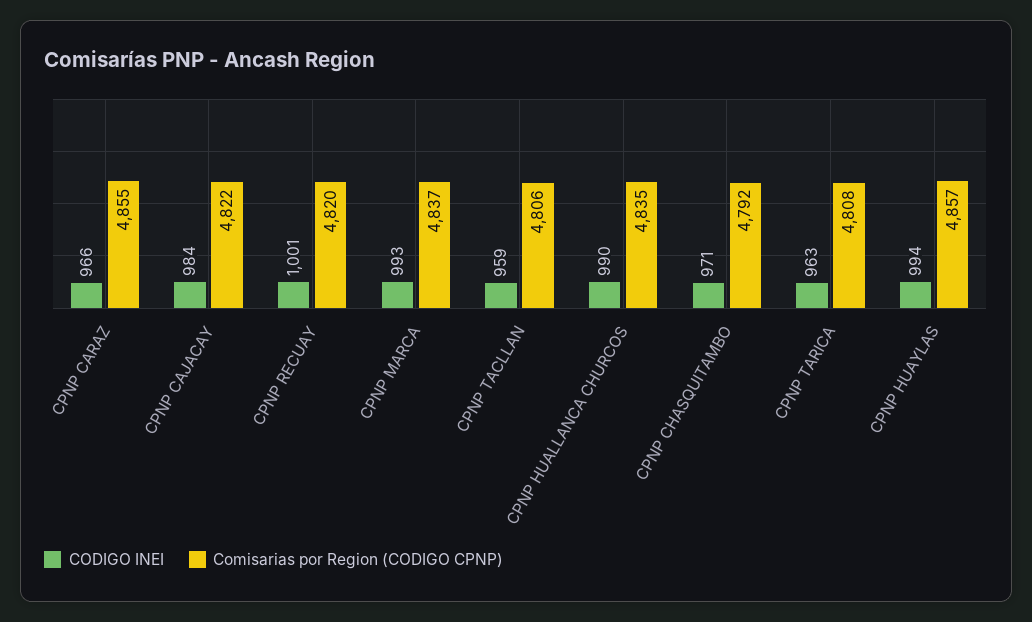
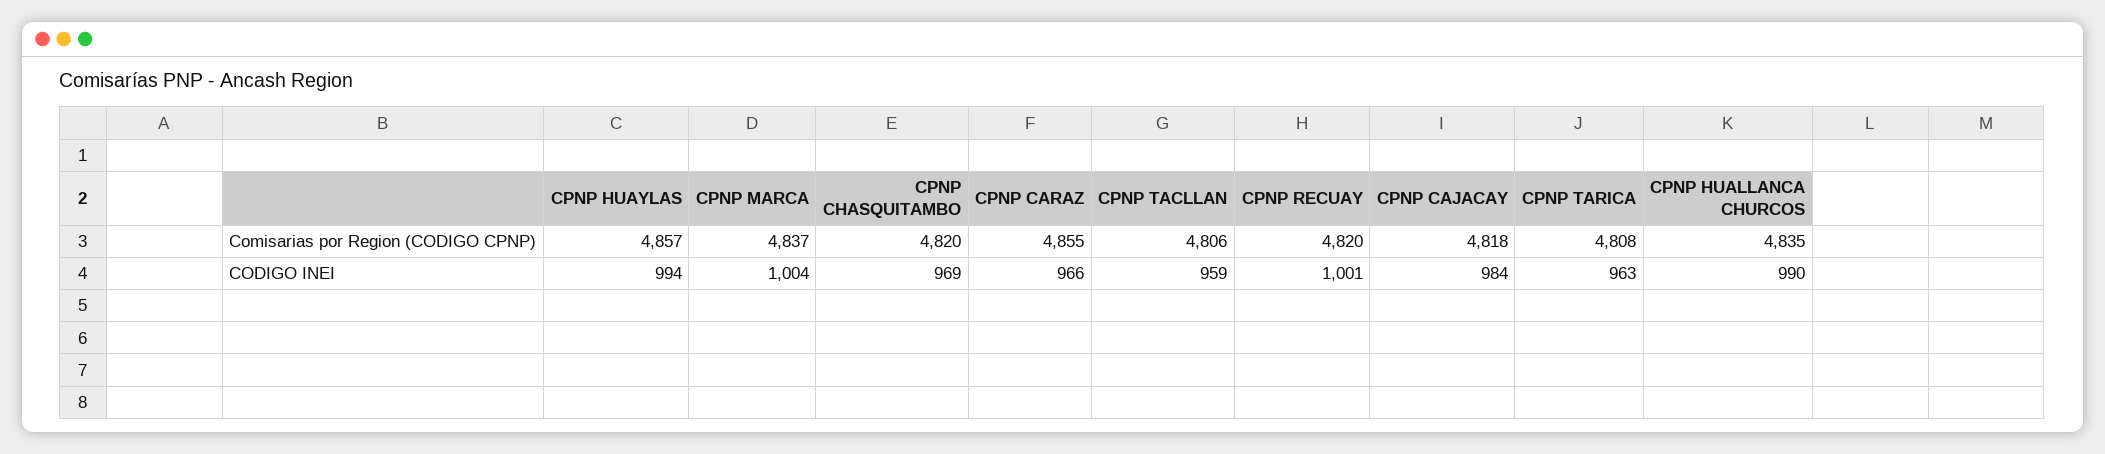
  {
    "CODIGO INEI": {
      "CPNP CARAZ": 966,
      "CPNP CAJACAY": 984,
      "CPNP RECUAY": 1001,
-     "CPNP MARCA": 993,
+     "CPNP MARCA": 1004,
      "CPNP TACLLAN": 959,
      "CPNP HUALLANCA CHURCOS": 990,
-     "CPNP CHASQUITAMBO": 971,
+     "CPNP CHASQUITAMBO": 969,
      "CPNP TARICA": 963,
      "CPNP HUAYLAS": 994
    },
    "Comisarias por Region (CODIGO CPNP)": {
      "CPNP CARAZ": 4855,
-     "CPNP CAJACAY": 4822,
+     "CPNP CAJACAY": 4818,
      "CPNP RECUAY": 4820,
      "CPNP MARCA": 4837,
      "CPNP TACLLAN": 4806,
      "CPNP HUALLANCA CHURCOS": 4835,
-     "CPNP CHASQUITAMBO": 4792,
+     "CPNP CHASQUITAMBO": 4820,
      "CPNP TARICA": 4808,
      "CPNP HUAYLAS": 4857
    }
  }

